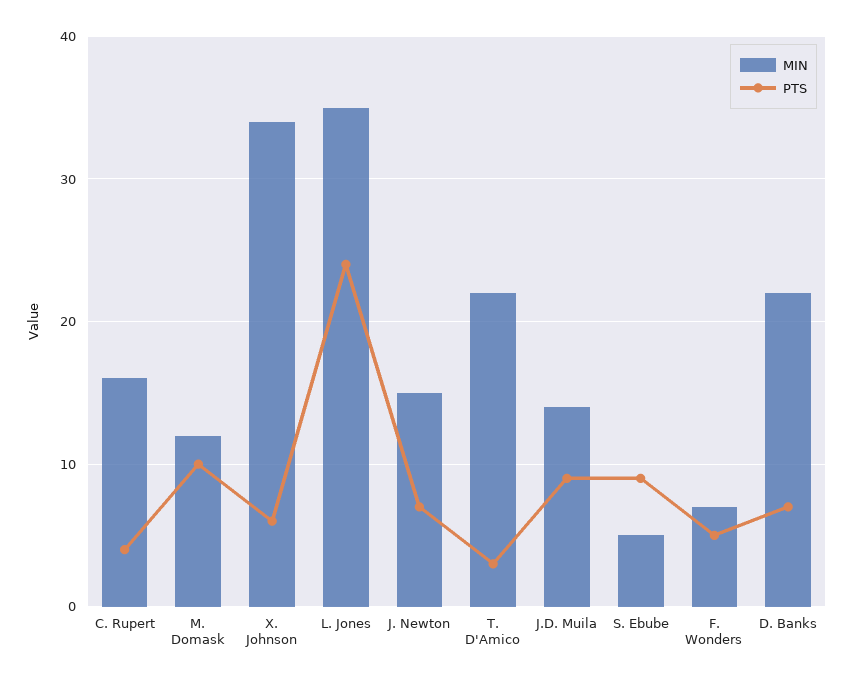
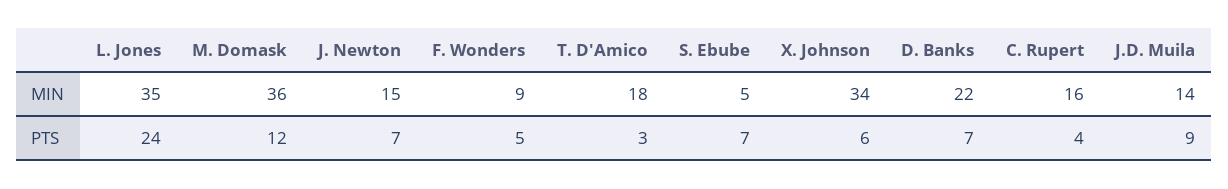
  {
    "MIN": {
      "C. Rupert": 16,
-     "M. Domask": 12,
+     "M. Domask": 36,
      "X. Johnson": 34,
      "L. Jones": 35,
      "J. Newton": 15,
-     "T. D'Amico": 22,
+     "T. D'Amico": 18,
      "J.D. Muila": 14,
      "S. Ebube": 5,
-     "F. Wonders": 7,
+     "F. Wonders": 9,
      "D. Banks": 22
    },
    "PTS": {
      "C. Rupert": 4,
-     "M. Domask": 10,
+     "M. Domask": 12,
      "X. Johnson": 6,
      "L. Jones": 24,
      "J. Newton": 7,
      "T. D'Amico": 3,
      "J.D. Muila": 9,
-     "S. Ebube": 9,
+     "S. Ebube": 7,
      "F. Wonders": 5,
      "D. Banks": 7
    }
  }

